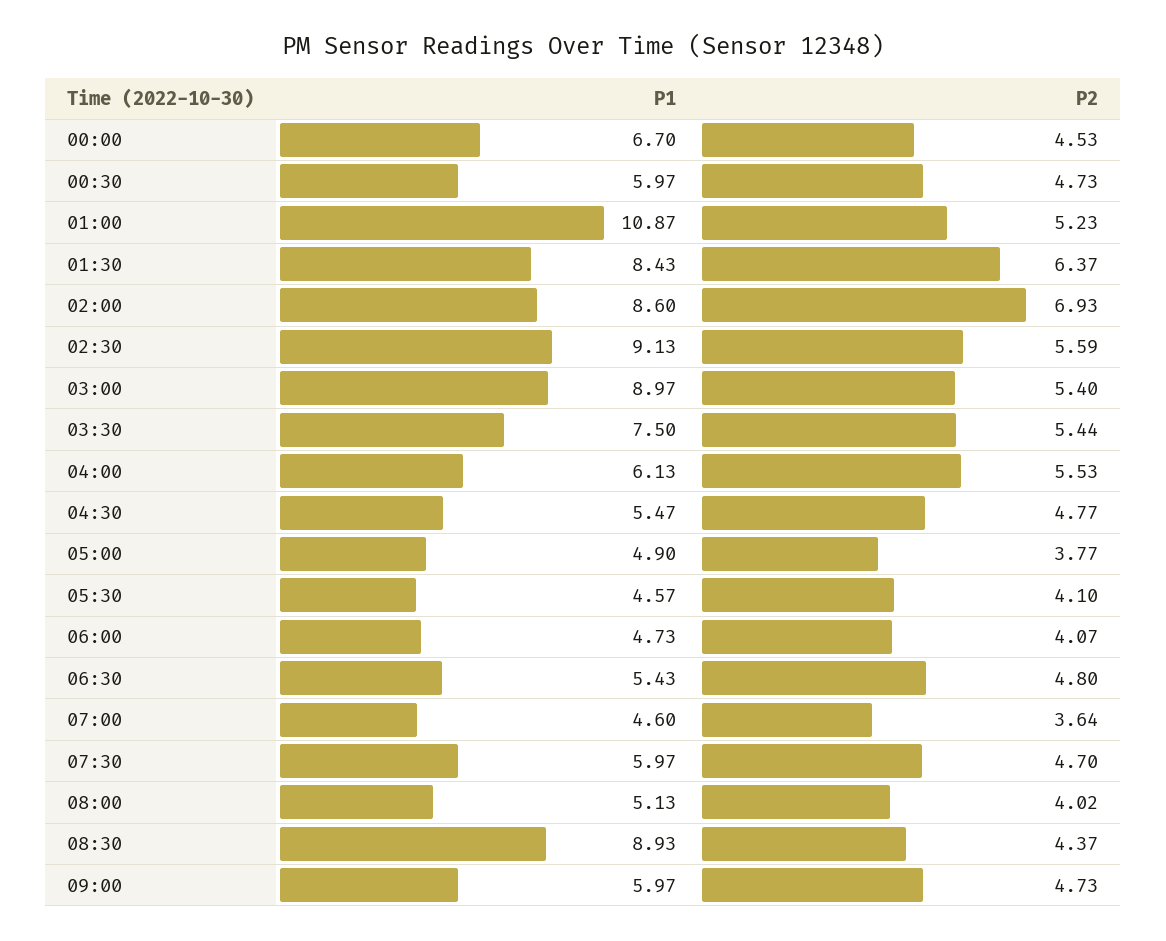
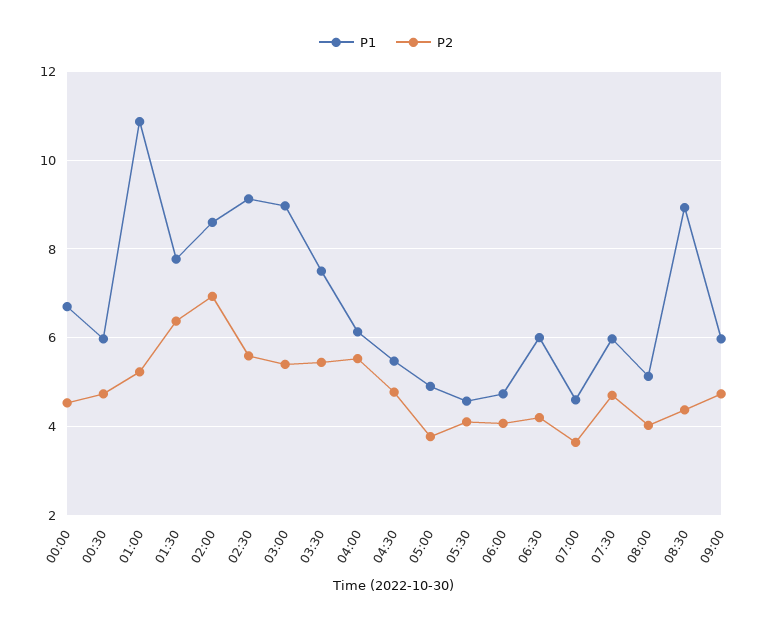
  {
    "P1": {
      "00:00": 6.7,
      "00:30": 5.97,
      "01:00": 10.87,
-     "01:30": 8.43,
+     "01:30": 7.8,
      "02:00": 8.6,
      "02:30": 9.13,
      "03:00": 8.97,
      "03:30": 7.5,
      "04:00": 6.13,
      "04:30": 5.47,
      "05:00": 4.9,
      "05:30": 4.57,
      "06:00": 4.73,
-     "06:30": 5.43,
+     "06:30": 6,
      "07:00": 4.6,
      "07:30": 5.97,
      "08:00": 5.13,
      "08:30": 8.93,
      "09:00": 5.97
    },
    "P2": {
      "00:00": 4.53,
      "00:30": 4.73,
      "01:00": 5.23,
      "01:30": 6.37,
      "02:00": 6.93,
      "02:30": 5.59,
      "03:00": 5.4,
      "03:30": 5.44,
      "04:00": 5.53,
      "04:30": 4.77,
      "05:00": 3.77,
      "05:30": 4.1,
      "06:00": 4.07,
-     "06:30": 4.8,
+     "06:30": 4.2,
      "07:00": 3.64,
      "07:30": 4.7,
      "08:00": 4.02,
      "08:30": 4.37,
      "09:00": 4.73
    }
  }

